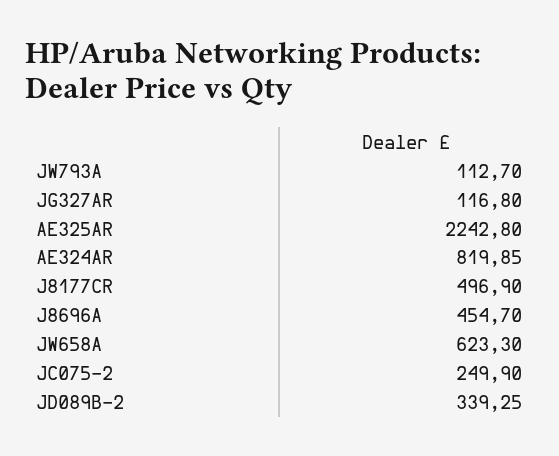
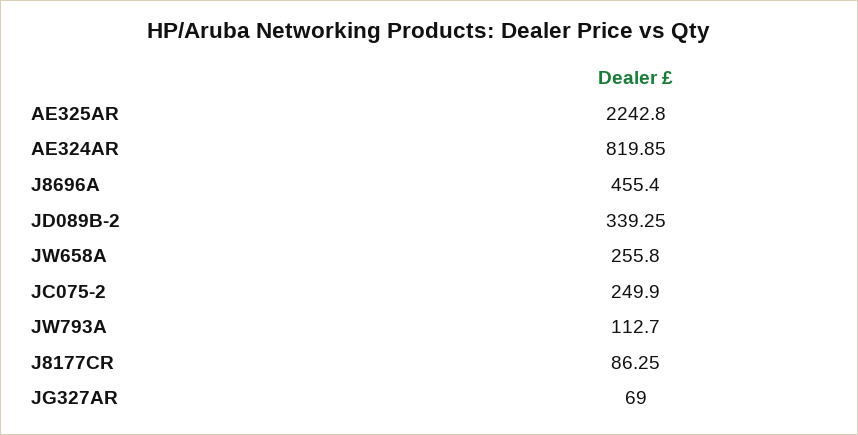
  {
    "JW793A": 112.7,
-   "JG327AR": 116.8,
+   "JG327AR": 69,
    "AE325AR": 2242.8,
    "AE324AR": 819.85,
-   "J8177CR": 496.9,
+   "J8177CR": 86.25,
-   "J8696A": 454.7,
+   "J8696A": 455.4,
-   "JW658A": 623.3,
+   "JW658A": 255.8,
    "JC075-2": 249.9,
    "JD089B-2": 339.25
  }

